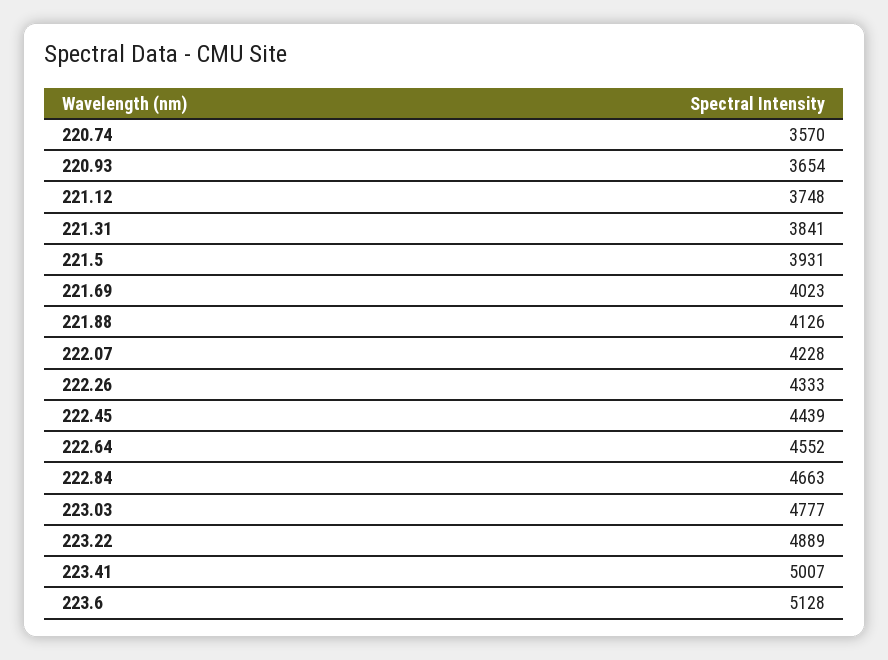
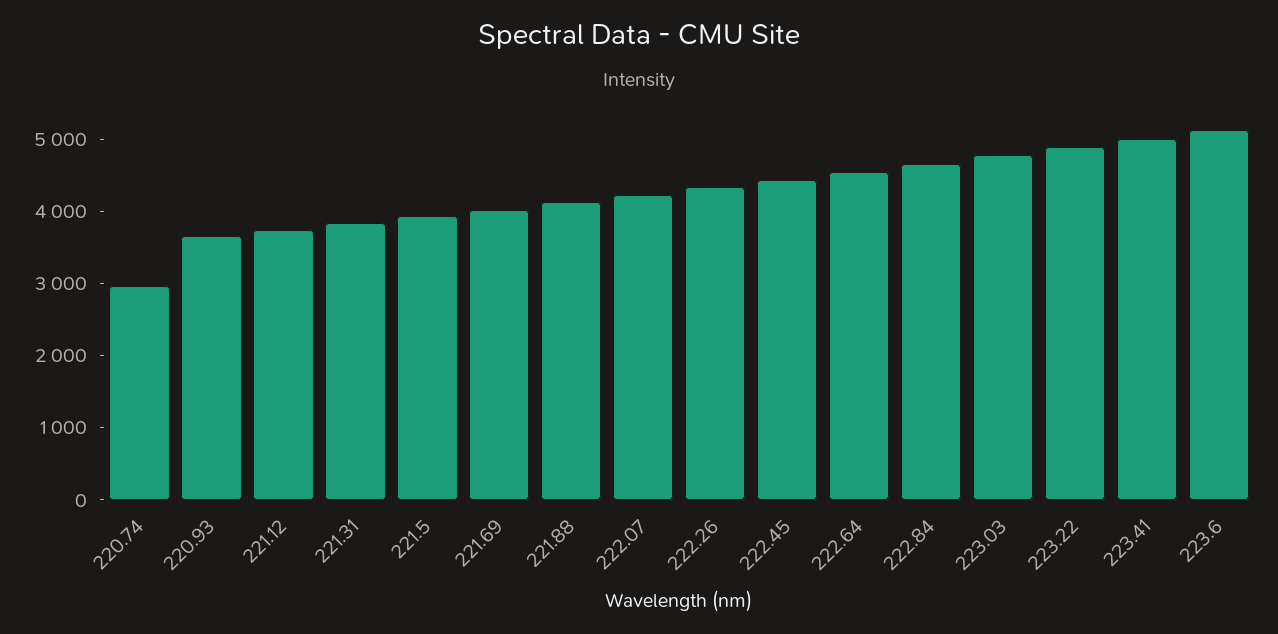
  {
-   "220.74": 3570,
+   "220.74": 3000,
    "220.93": 3654,
    "221.12": 3748,
    "221.31": 3841,
    "221.5": 3931,
    "221.69": 4023,
    "221.88": 4126,
    "222.07": 4228,
    "222.26": 4333,
    "222.45": 4439,
    "222.64": 4552,
    "222.84": 4663,
    "223.03": 4777,
    "223.22": 4889,
    "223.41": 5007,
    "223.6": 5128
  }

